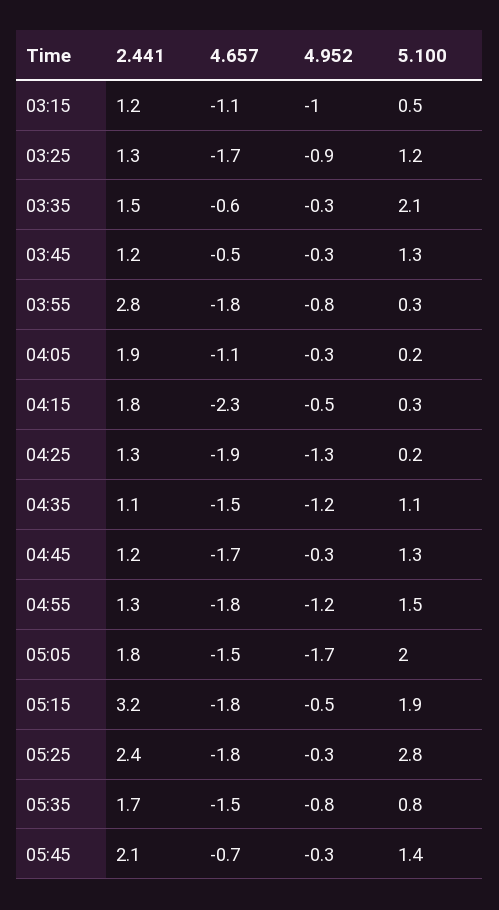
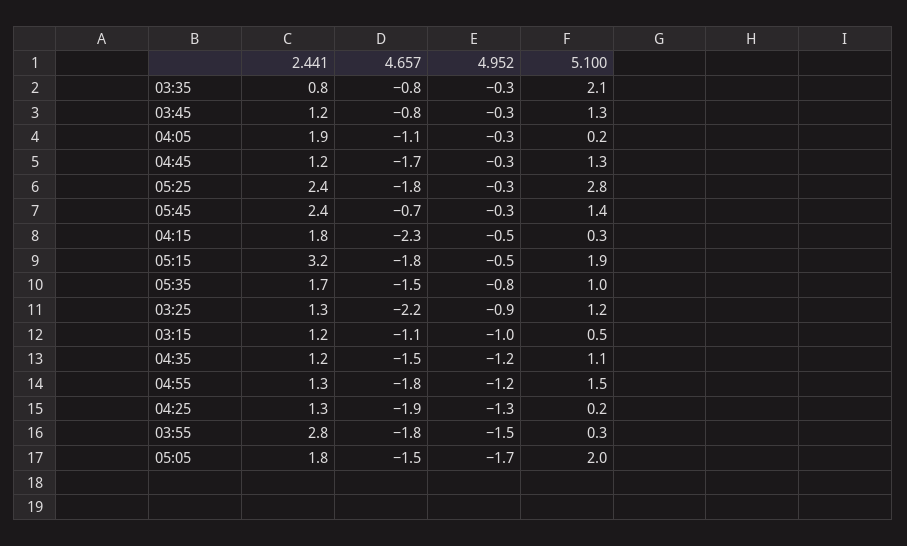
  {
    "2.441": {
      "03:15": 1.2,
      "03:25": 1.3,
-     "03:35": 1.5,
+     "03:35": 0.8,
      "03:45": 1.2,
      "03:55": 2.8,
      "04:05": 1.9,
      "04:15": 1.8,
      "04:25": 1.3,
-     "04:35": 1.1,
+     "04:35": 1.2,
      "04:45": 1.2,
      "04:55": 1.3,
      "05:05": 1.8,
      "05:15": 3.2,
      "05:25": 2.4,
      "05:35": 1.7,
-     "05:45": 2.1
+     "05:45": 2.4
    },
    "4.657": {
      "03:15": -1.1,
-     "03:25": -1.7,
+     "03:25": -2.2,
-     "03:35": -0.6,
+     "03:35": -0.8,
-     "03:45": -0.5,
+     "03:45": -0.8,
      "03:55": -1.8,
      "04:05": -1.1,
      "04:15": -2.3,
      "04:25": -1.9,
      "04:35": -1.5,
      "04:45": -1.7,
      "04:55": -1.8,
      "05:05": -1.5,
      "05:15": -1.8,
      "05:25": -1.8,
      "05:35": -1.5,
      "05:45": -0.7
    },
    "4.952": {
      "03:15": -1,
      "03:25": -0.9,
      "03:35": -0.3,
      "03:45": -0.3,
-     "03:55": -0.8,
+     "03:55": -1.5,
      "04:05": -0.3,
      "04:15": -0.5,
      "04:25": -1.3,
      "04:35": -1.2,
      "04:45": -0.3,
      "04:55": -1.2,
      "05:05": -1.7,
      "05:15": -0.5,
      "05:25": -0.3,
      "05:35": -0.8,
      "05:45": -0.3
    },
    "5.100": {
      "03:15": 0.5,
      "03:25": 1.2,
      "03:35": 2.1,
      "03:45": 1.3,
      "03:55": 0.3,
      "04:05": 0.2,
      "04:15": 0.3,
      "04:25": 0.2,
      "04:35": 1.1,
      "04:45": 1.3,
      "04:55": 1.5,
      "05:05": 2,
      "05:15": 1.9,
      "05:25": 2.8,
-     "05:35": 0.8,
+     "05:35": 1,
      "05:45": 1.4
    }
  }

